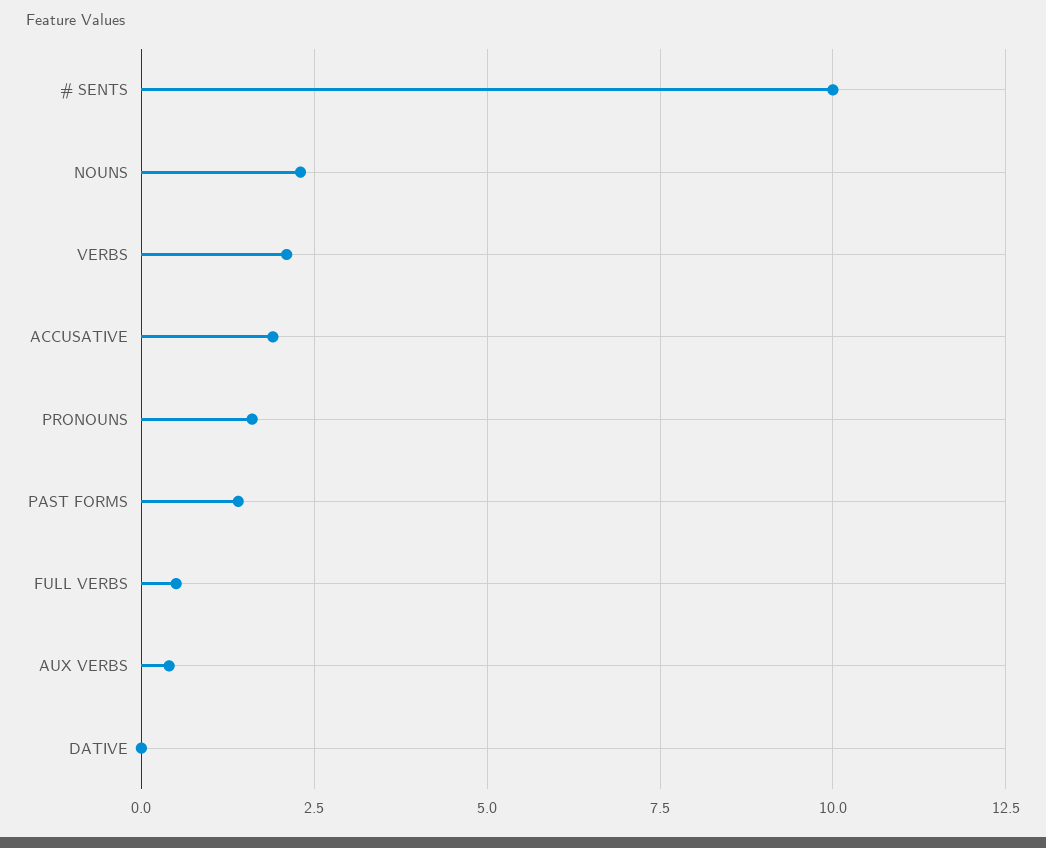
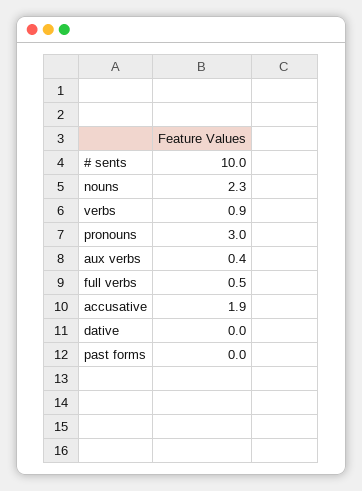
  {
    "# SENTS": 10,
    "NOUNS": 2.3,
-   "VERBS": 2,
+   "VERBS": 0.9,
    "ACCUSATIVE": 1.9,
-   "PRONOUNS": 1.5,
+   "PRONOUNS": 3,
-   "PAST FORMS": 1.5,
+   "PAST FORMS": 0,
    "FULL VERBS": 0.5,
    "AUX VERBS": 0.4,
    "DATIVE": 0
  }

